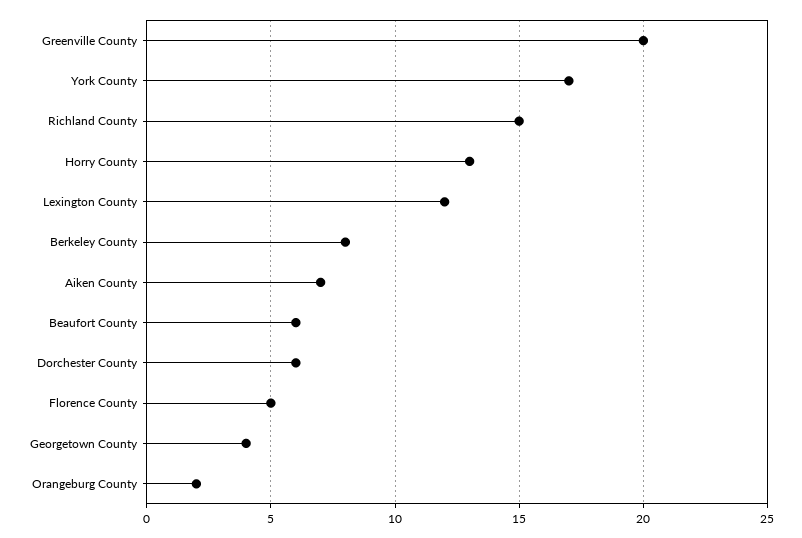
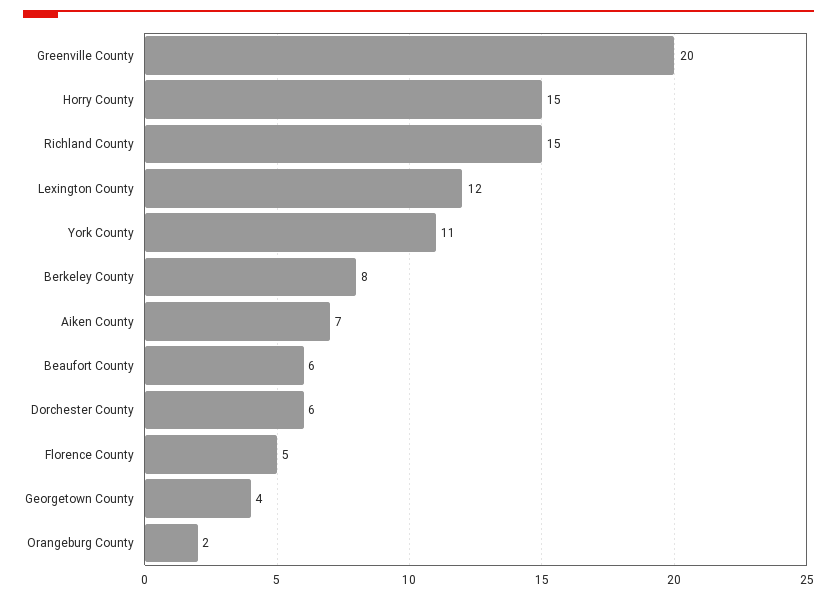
  {
    "Greenville County": 20,
-   "York County": 17,
+   "York County": 11,
    "Richland County": 15,
-   "Horry County": 13,
+   "Horry County": 15,
    "Lexington County": 12,
    "Berkeley County": 8,
    "Aiken County": 7,
    "Beaufort County": 6,
    "Dorchester County": 6,
    "Florence County": 5,
    "Georgetown County": 4,
    "Orangeburg County": 2
  }

